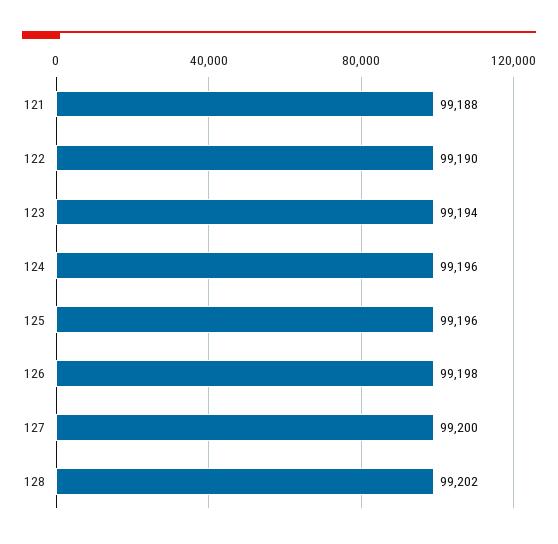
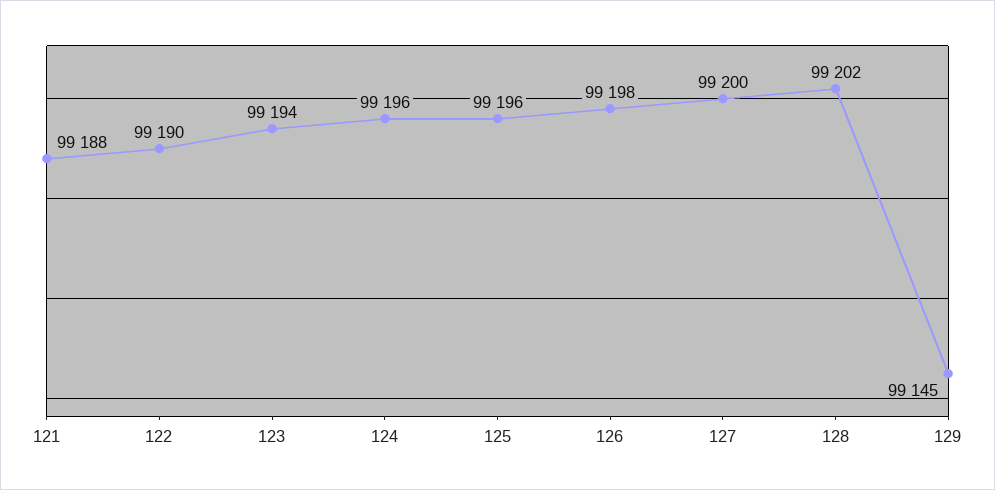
  {
    "121": 99188,
    "122": 99190,
    "123": 99194,
    "124": 99196,
    "125": 99196,
    "126": 99198,
    "127": 99200,
-   "128": 99202
+   "128": 99202,
+   "129": 99145
  }

